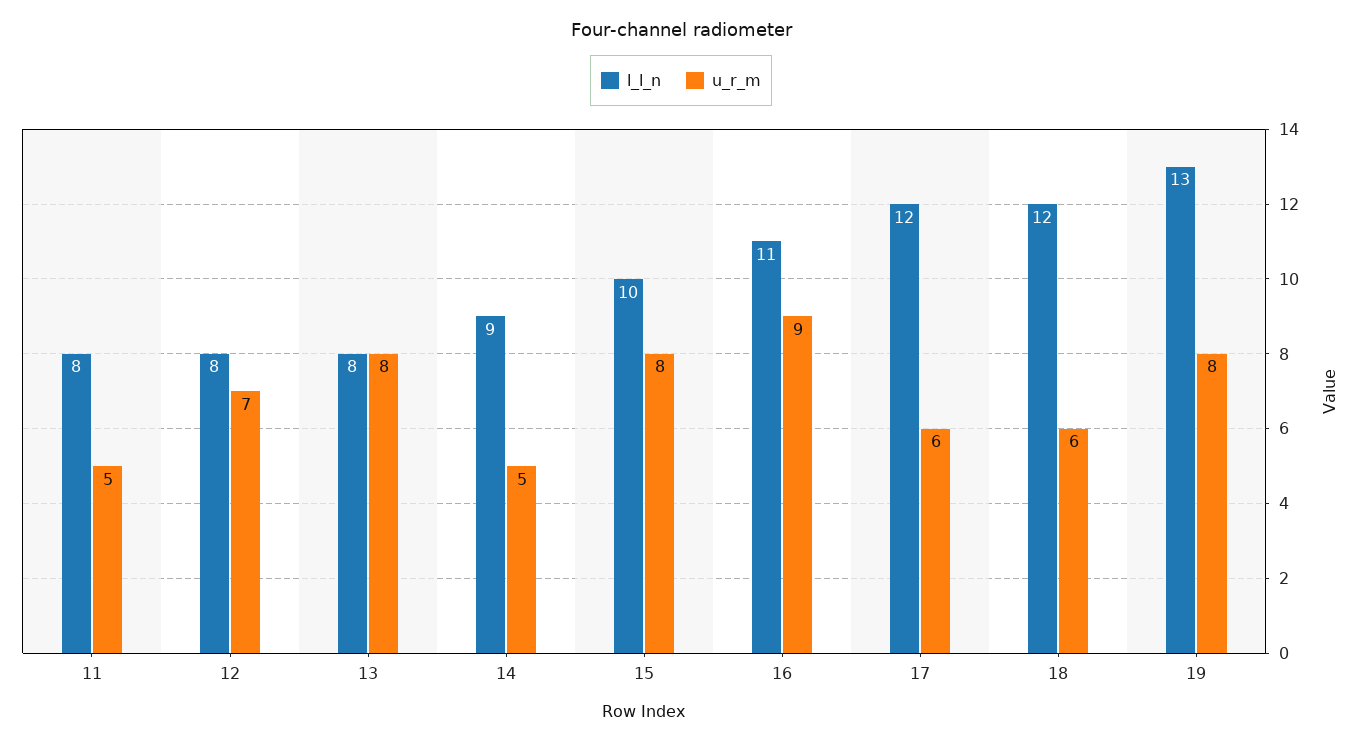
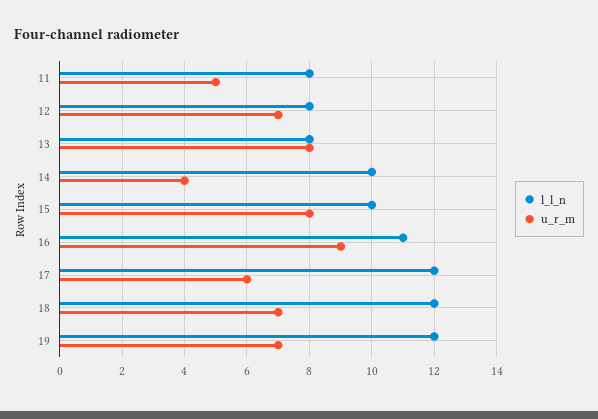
  {
    "l_l_n": {
      "11": 8,
      "12": 8,
      "13": 8,
-     "14": 9,
+     "14": 10,
      "15": 10,
      "16": 11,
      "17": 12,
      "18": 12,
-     "19": 13
+     "19": 12
    },
    "u_r_m": {
      "11": 5,
      "12": 7,
      "13": 8,
-     "14": 5,
+     "14": 4,
      "15": 8,
      "16": 9,
      "17": 6,
-     "18": 6,
+     "18": 7,
-     "19": 8
+     "19": 7
    }
  }

